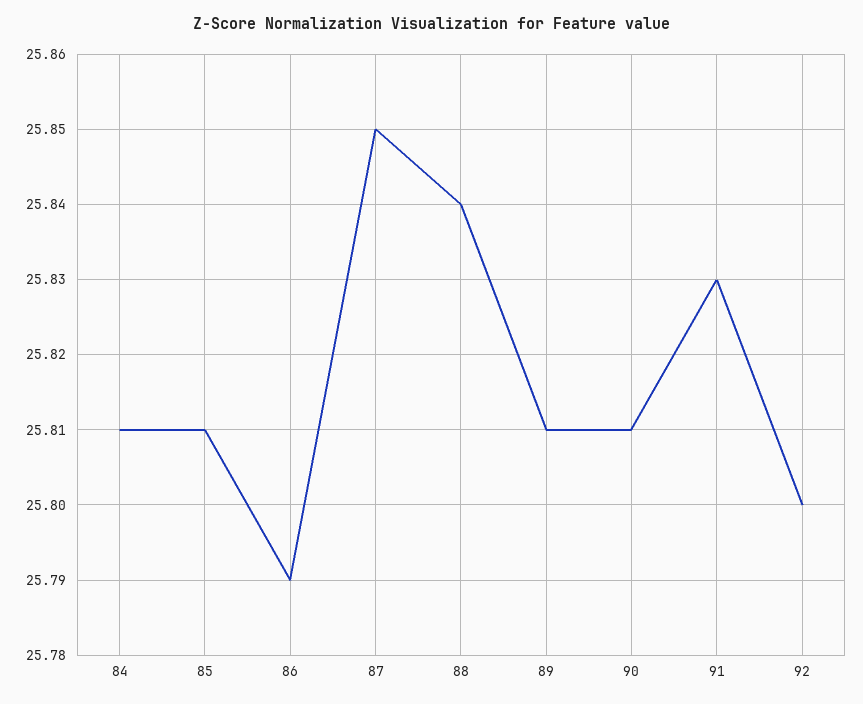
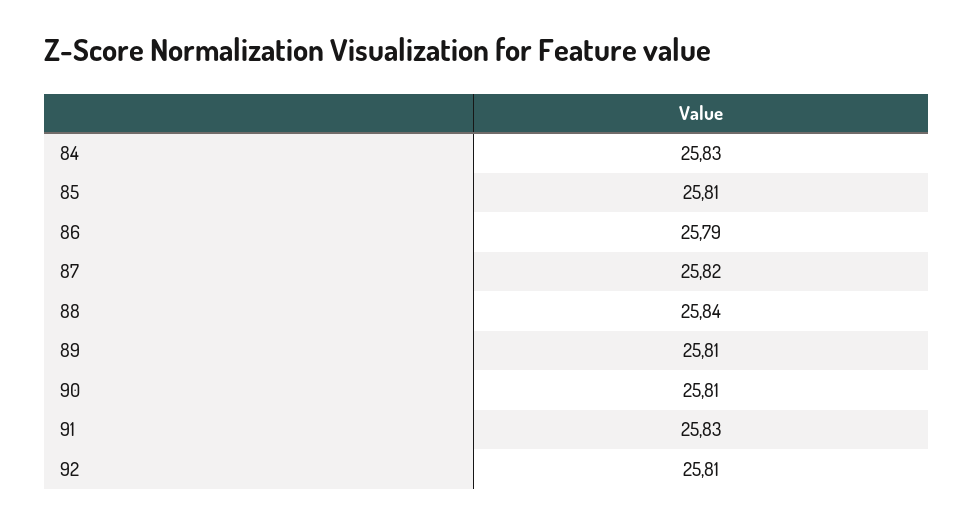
  {
-   "84": 25.81,
+   "84": 25.83,
    "85": 25.81,
    "86": 25.79,
-   "87": 25.85,
+   "87": 25.82,
    "88": 25.84,
    "89": 25.81,
    "90": 25.81,
    "91": 25.83,
-   "92": 25.8
+   "92": 25.81
  }

